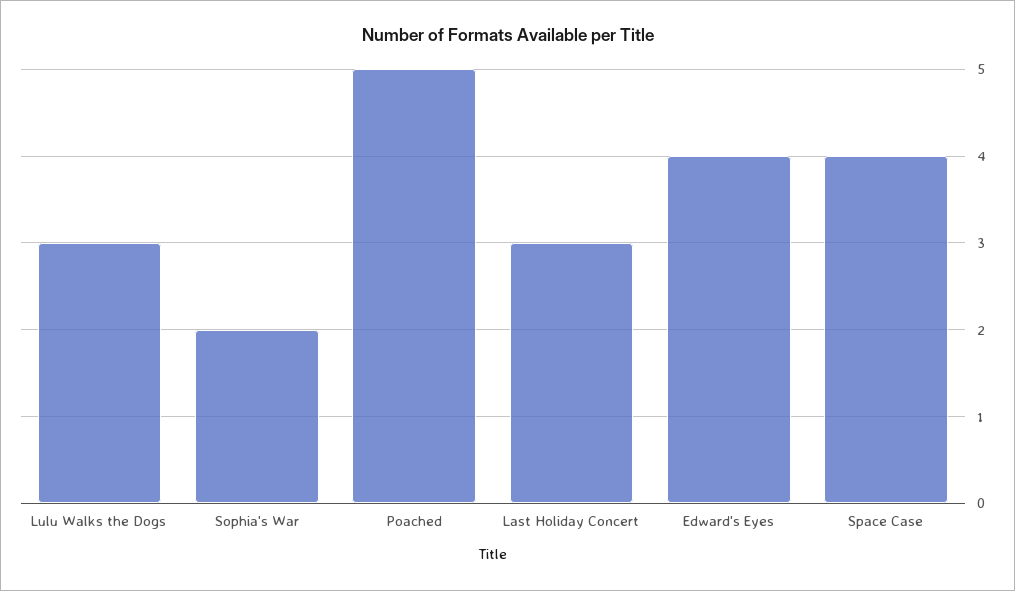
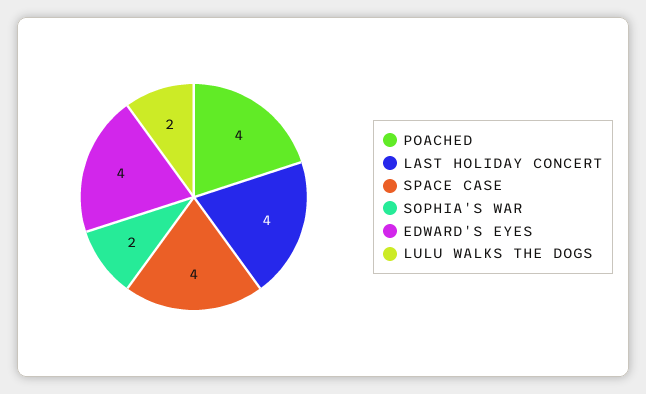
  {
-   "Lulu Walks the Dogs": 3,
+   "Lulu Walks the Dogs": 2,
    "Sophia's War": 2,
-   "Poached": 5,
+   "Poached": 4,
-   "Last Holiday Concert": 3,
+   "Last Holiday Concert": 4,
    "Edward's Eyes": 4,
    "Space Case": 4
  }

